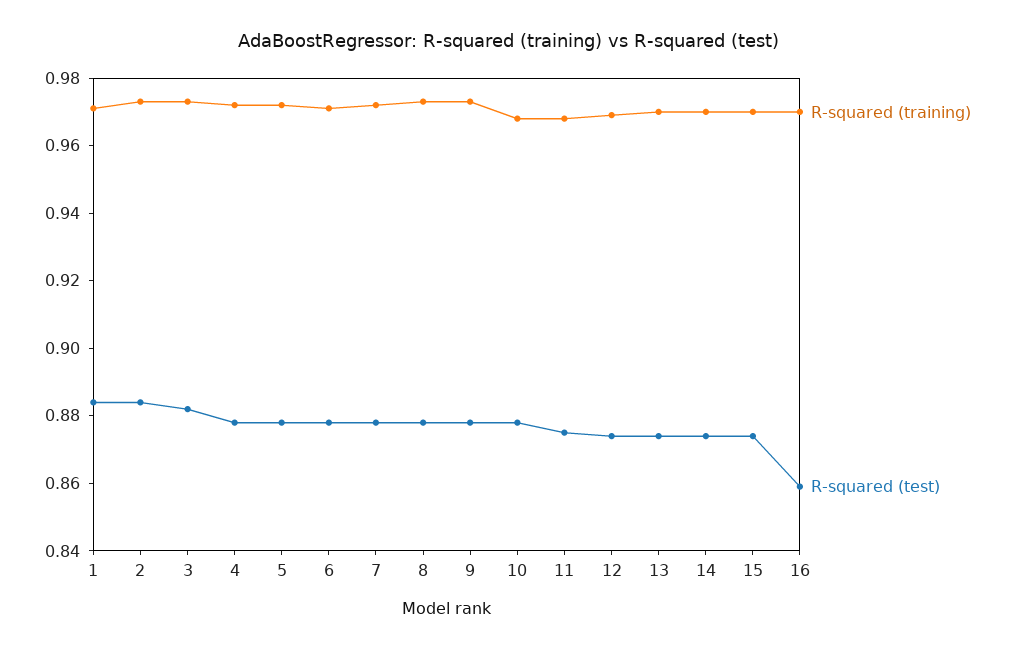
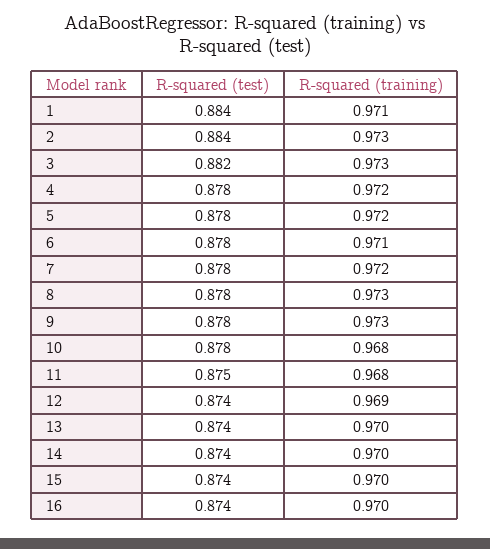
  {
    "R-squared (training)": {
      "1": 0.971,
      "2": 0.973,
      "3": 0.973,
      "4": 0.972,
      "5": 0.972,
      "6": 0.971,
      "7": 0.972,
      "8": 0.973,
      "9": 0.973,
      "10": 0.968,
      "11": 0.968,
      "12": 0.969,
      "13": 0.97,
      "14": 0.97,
      "15": 0.97,
      "16": 0.97
    },
    "R-squared (test)": {
      "1": 0.884,
      "2": 0.884,
      "3": 0.882,
      "4": 0.878,
      "5": 0.878,
      "6": 0.878,
      "7": 0.878,
      "8": 0.878,
      "9": 0.878,
      "10": 0.878,
      "11": 0.875,
      "12": 0.874,
      "13": 0.874,
      "14": 0.874,
      "15": 0.874,
-     "16": 0.86
+     "16": 0.874
    }
  }

